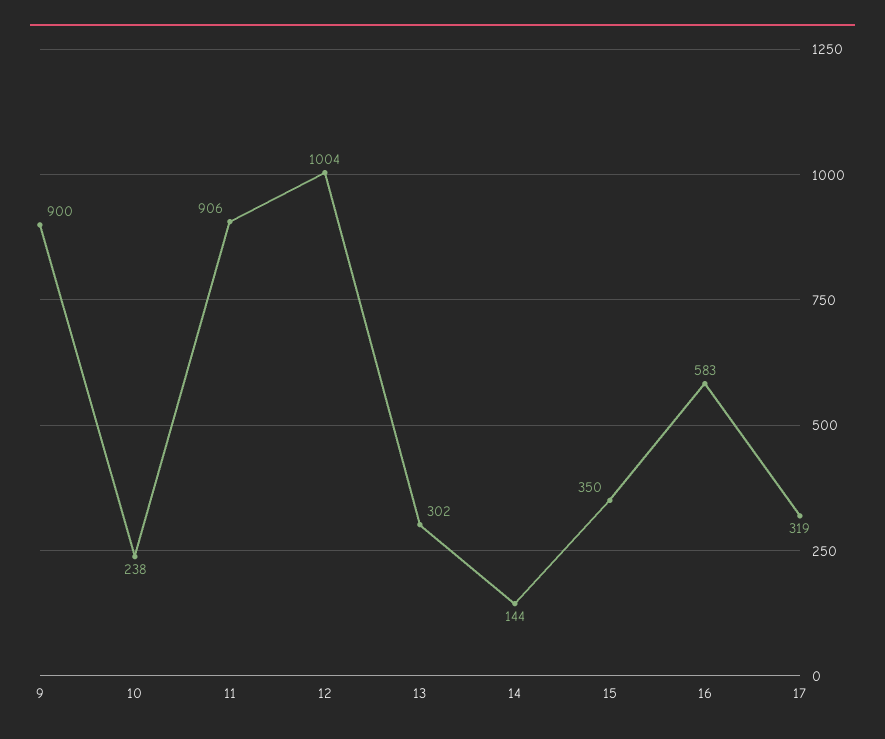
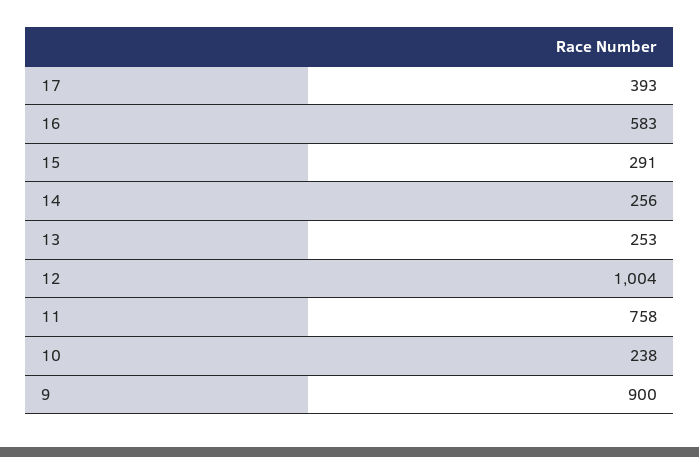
  {
    "9": 900,
    "10": 238,
-   "11": 906,
+   "11": 758,
    "12": 1004,
-   "13": 302,
+   "13": 253,
-   "14": 144,
+   "14": 256,
-   "15": 350,
+   "15": 291,
    "16": 583,
-   "17": 319
+   "17": 393
  }

